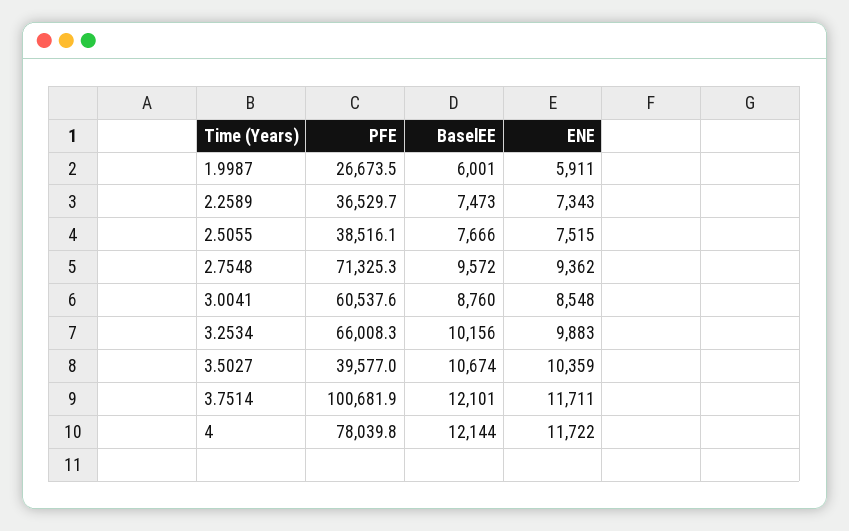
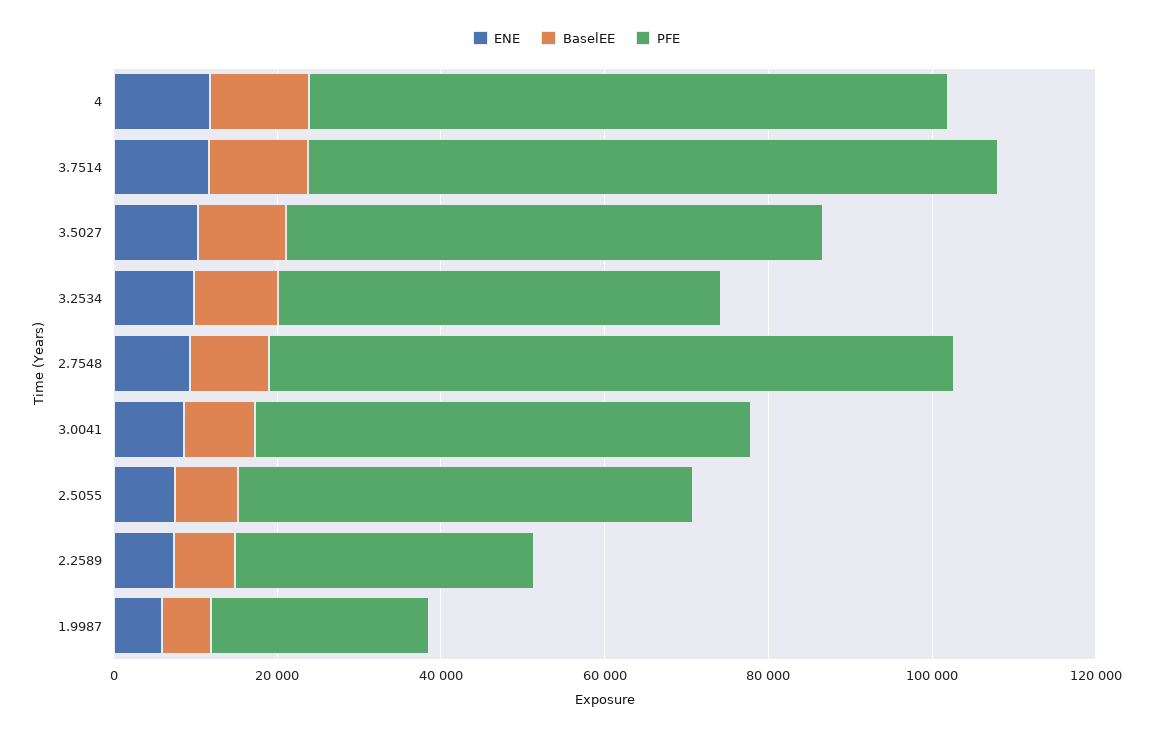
  {
    "PFE": {
      "1.9987": 26673.5,
      "2.2589": 36529.7,
-     "2.5055": 38516.1,
+     "2.5055": 55000,
-     "2.7548": 71325.3,
+     "2.7548": 85000,
      "3.0041": 60537.6,
-     "3.2534": 66008.3,
+     "3.2534": 55000,
-     "3.5027": 39577,
+     "3.5027": 65000,
-     "3.7514": 100681.9,
+     "3.7514": 85000,
      "4": 78039.8
    },
    "BaselEE": {
      "1.9987": 6001,
      "2.2589": 7473,
      "2.5055": 7666,
      "2.7548": 9572,
      "3.0041": 8760,
      "3.2534": 10156,
      "3.5027": 10674,
      "3.7514": 12101,
      "4": 12144
    },
    "ENE": {
      "1.9987": 5911,
      "2.2589": 7343,
      "2.5055": 7515,
      "2.7548": 9362,
      "3.0041": 8548,
      "3.2534": 9883,
      "3.5027": 10359,
      "3.7514": 11711,
      "4": 11722
    }
  }

